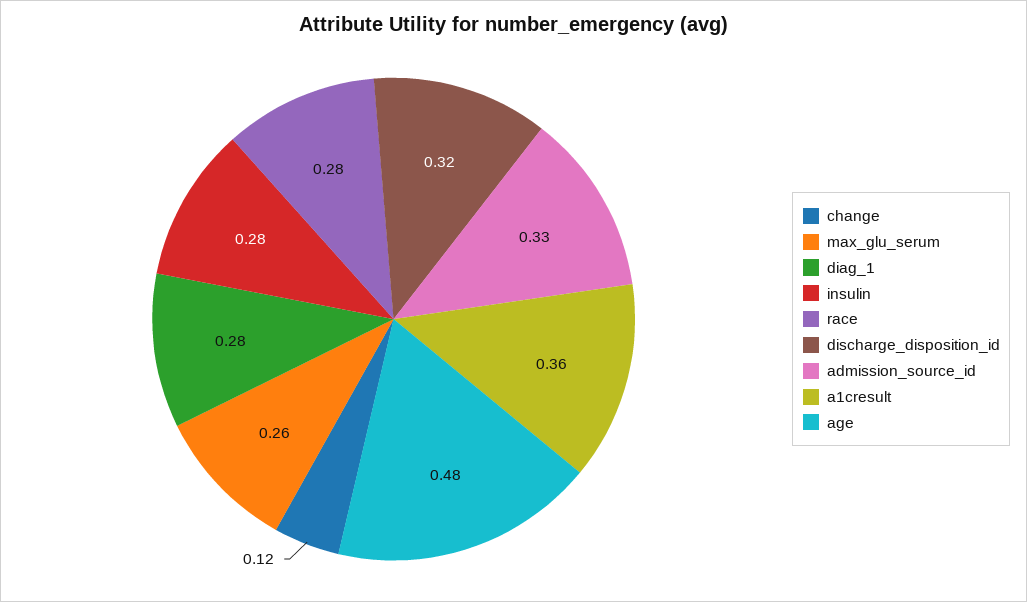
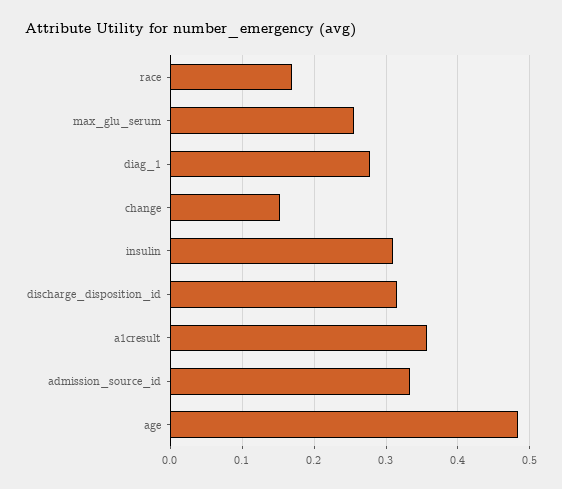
  {
-   "change": 0.12,
+   "change": 0.15,
    "max_glu_serum": 0.26,
    "diag_1": 0.28,
-   "insulin": 0.28,
+   "insulin": 0.31,
-   "race": 0.28,
+   "race": 0.17,
    "discharge_disposition_id": 0.32,
    "admission_source_id": 0.33,
    "a1cresult": 0.36,
    "age": 0.48
  }

